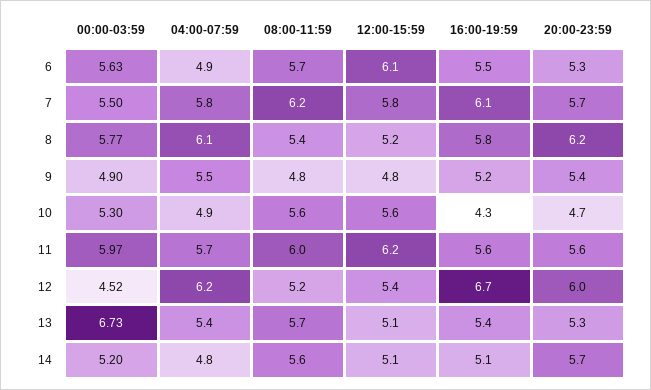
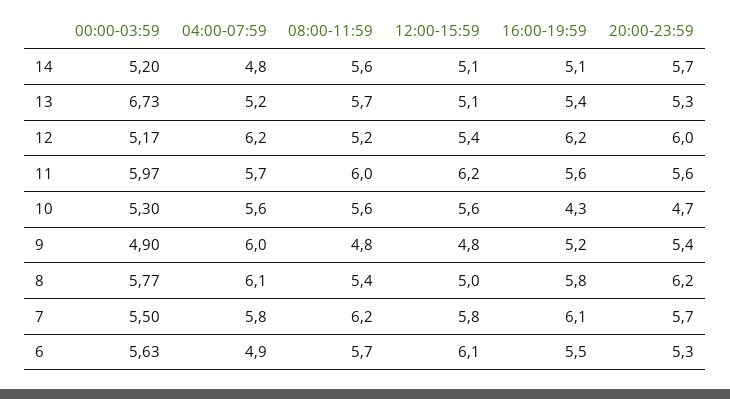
  {
    "00:00-03:59": {
      "6": 5.63,
      "7": 5.5,
      "8": 5.77,
      "9": 4.9,
      "10": 5.3,
      "11": 5.97,
-     "12": 4.52,
+     "12": 5.17,
      "13": 6.73,
      "14": 5.2
    },
    "04:00-07:59": {
      "6": 4.9,
      "7": 5.8,
      "8": 6.1,
-     "9": 5.5,
+     "9": 6,
-     "10": 4.9,
+     "10": 5.6,
      "11": 5.7,
      "12": 6.2,
-     "13": 5.4,
+     "13": 5.2,
      "14": 4.8
    },
    "08:00-11:59": {
      "6": 5.7,
      "7": 6.2,
      "8": 5.4,
      "9": 4.8,
      "10": 5.6,
      "11": 6,
      "12": 5.2,
      "13": 5.7,
      "14": 5.6
    },
    "12:00-15:59": {
      "6": 6.1,
      "7": 5.8,
-     "8": 5.2,
+     "8": 5,
      "9": 4.8,
      "10": 5.6,
      "11": 6.2,
      "12": 5.4,
      "13": 5.1,
      "14": 5.1
    },
    "16:00-19:59": {
      "6": 5.5,
      "7": 6.1,
      "8": 5.8,
      "9": 5.2,
      "10": 4.3,
      "11": 5.6,
-     "12": 6.7,
+     "12": 6.2,
      "13": 5.4,
      "14": 5.1
    },
    "20:00-23:59": {
      "6": 5.3,
      "7": 5.7,
      "8": 6.2,
      "9": 5.4,
      "10": 4.7,
      "11": 5.6,
      "12": 6,
      "13": 5.3,
      "14": 5.7
    }
  }

